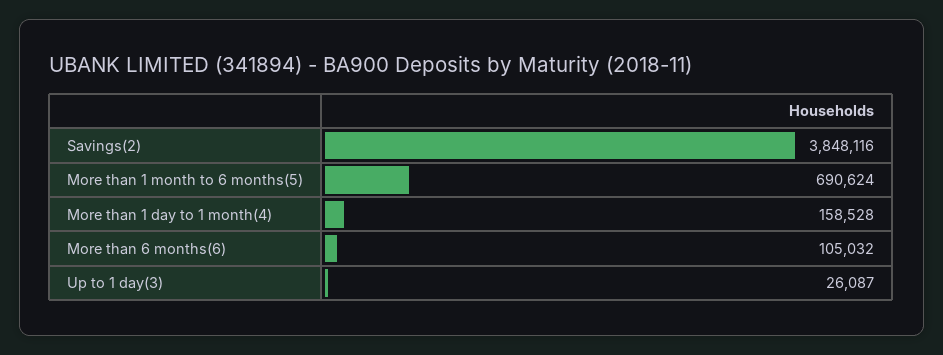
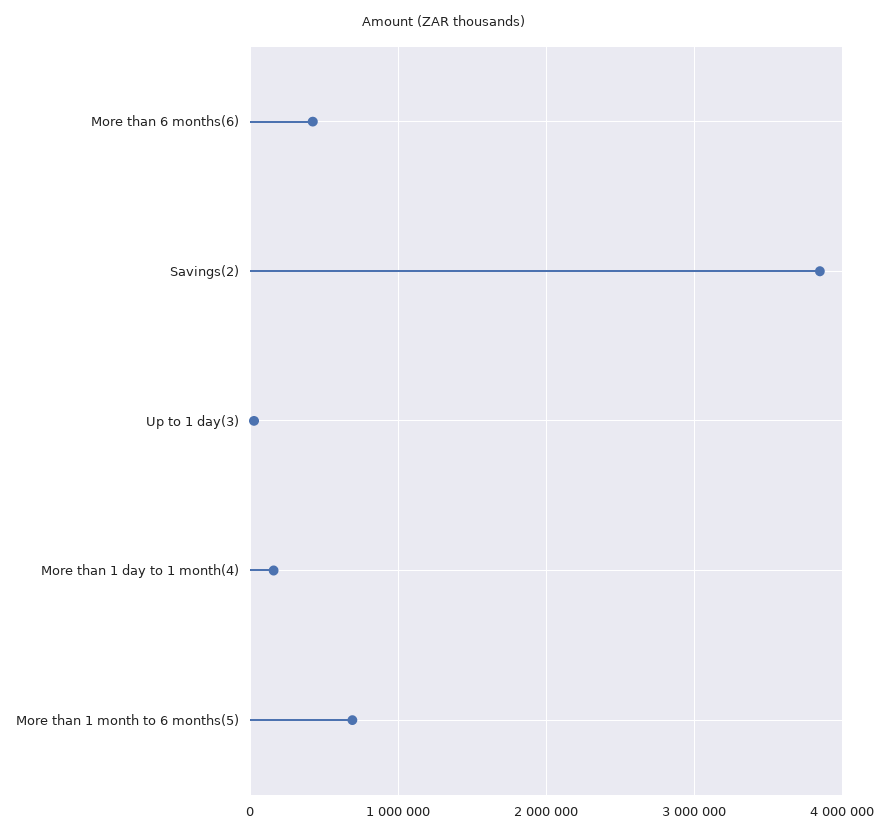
  {
    "Savings(2)": 3848116,
    "More than 1 month to 6 months(5)": 690624,
    "More than 1 day to 1 month(4)": 158528,
-   "More than 6 months(6)": 105032,
+   "More than 6 months(6)": 400000,
    "Up to 1 day(3)": 26087
  }

